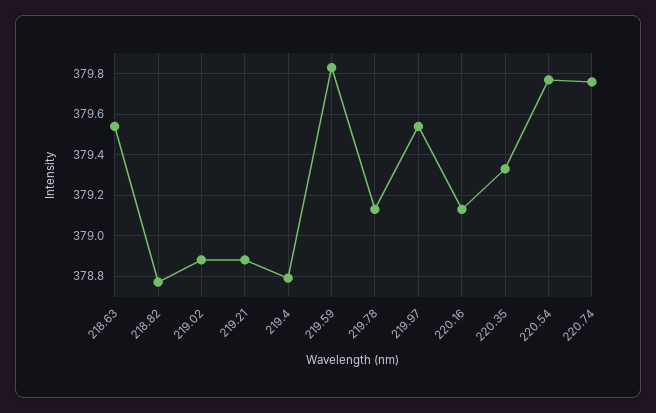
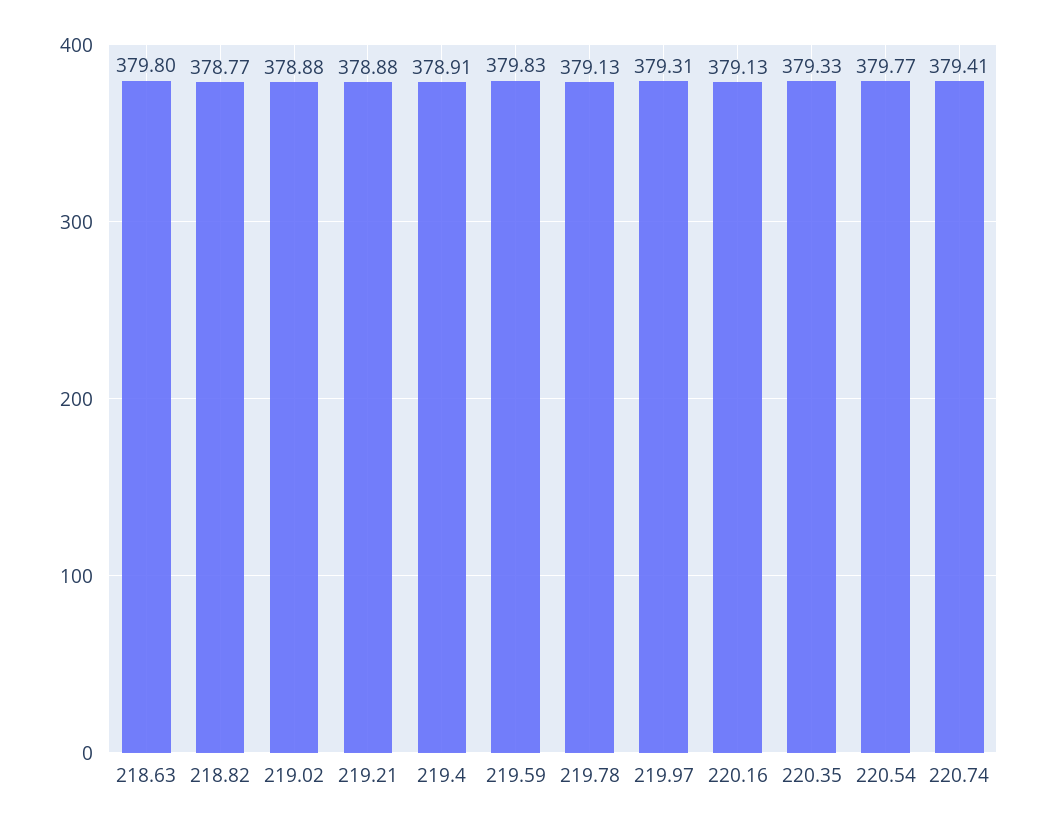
  {
-   "218.63": 379.55,
+   "218.63": 379.8,
    "218.82": 378.77,
    "219.02": 378.88,
    "219.21": 378.88,
-   "219.4": 378.8,
+   "219.4": 378.91,
    "219.59": 379.83,
    "219.78": 379.13,
-   "219.97": 379.55,
+   "219.97": 379.31,
    "220.16": 379.13,
    "220.35": 379.33,
    "220.54": 379.77,
-   "220.74": 379.75
+   "220.74": 379.41
  }

